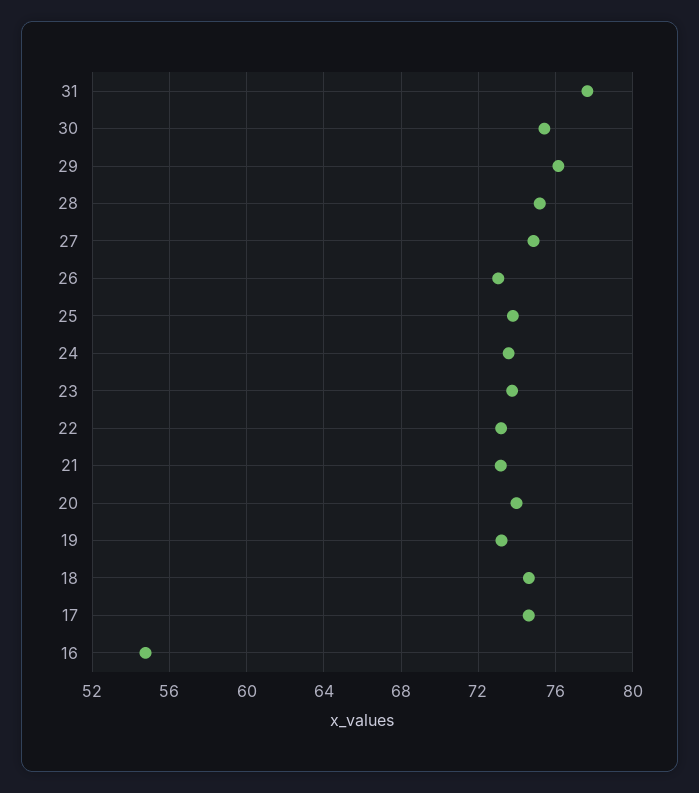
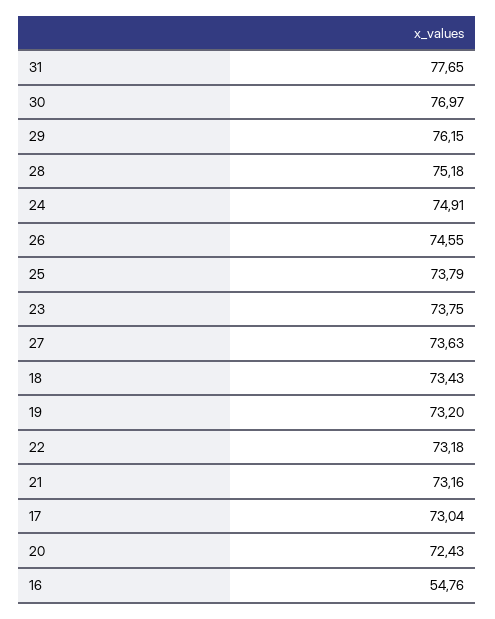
  {
    "31": 77.65,
-   "30": 75.5,
+   "30": 76.97,
    "29": 76.15,
    "28": 75.18,
-   "27": 75,
+   "27": 73.63,
-   "26": 73,
+   "26": 74.55,
    "25": 73.79,
-   "24": 73.5,
+   "24": 74.91,
    "23": 73.75,
    "22": 73.18,
    "21": 73.16,
-   "20": 74,
+   "20": 72.43,
    "19": 73.2,
-   "18": 74.5,
+   "18": 73.43,
-   "17": 74.5,
+   "17": 73.04,
    "16": 54.76
  }

